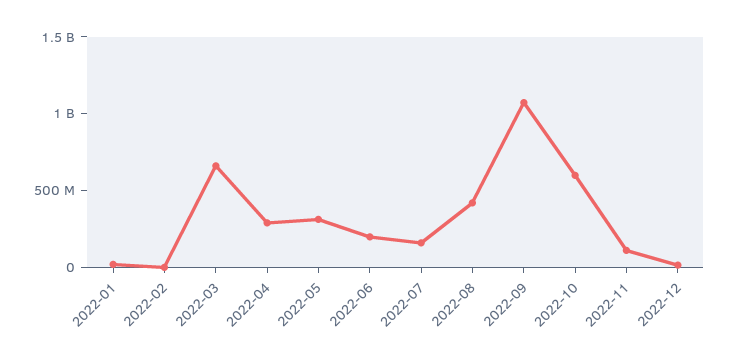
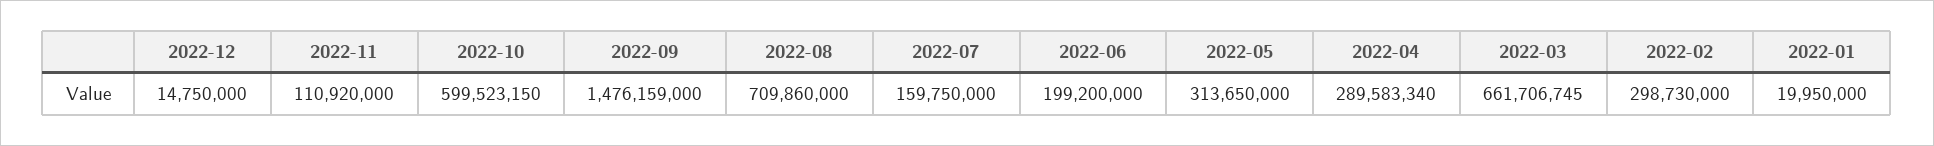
  {
    "2022-01": 19950000,
-   "2022-02": 0,
+   "2022-02": 298730000,
    "2022-03": 661706745,
    "2022-04": 289583340,
    "2022-05": 313650000,
    "2022-06": 199200000,
    "2022-07": 159750000,
-   "2022-08": 400000000,
+   "2022-08": 709860000,
-   "2022-09": 1100000000,
+   "2022-09": 1476159000,
    "2022-10": 599523150,
    "2022-11": 110920000,
    "2022-12": 14750000
  }

